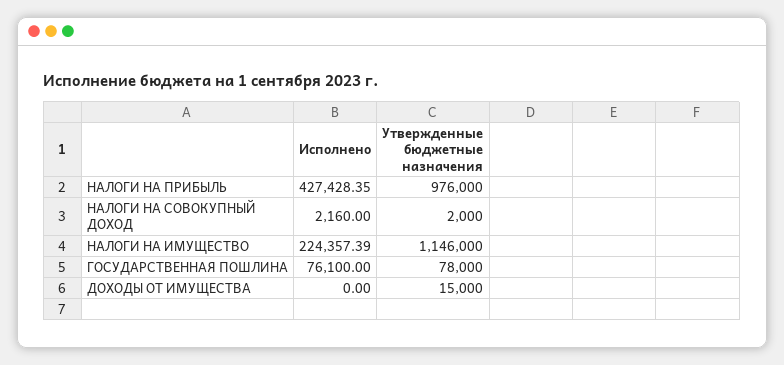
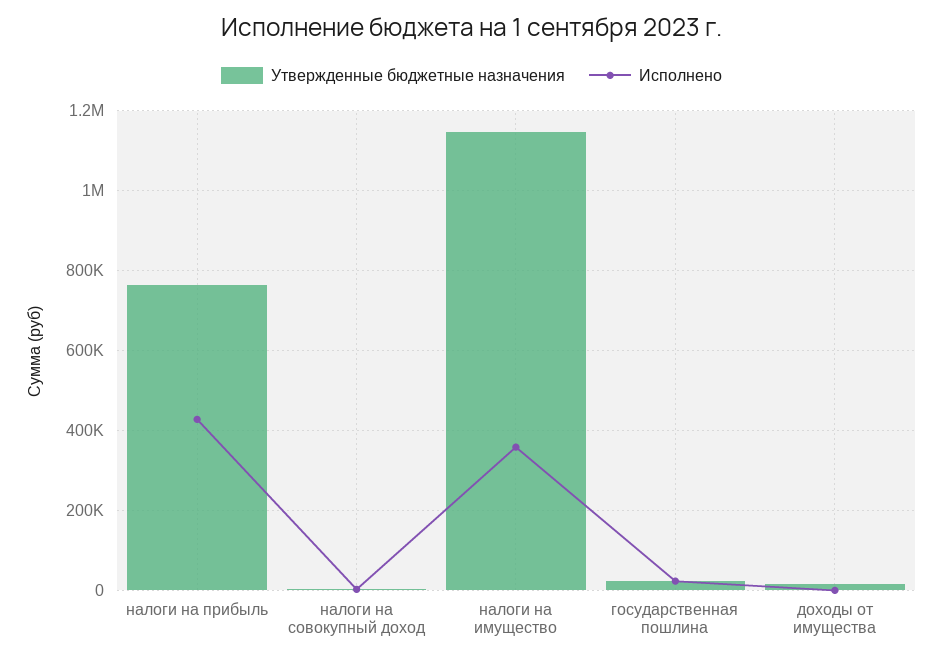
  {
    "Исполнено": {
      "НАЛОГИ НА ПРИБЫЛЬ": 427428.35,
      "НАЛОГИ НА СОВОКУПНЫЙ ДОХОД": 2160,
-     "НАЛОГИ НА ИМУЩЕСТВО": 224357.39,
+     "НАЛОГИ НА ИМУЩЕСТВО": 360000,
-     "ГОСУДАРСТВЕННАЯ ПОШЛИНА": 76100,
+     "ГОСУДАРСТВЕННАЯ ПОШЛИНА": 20000,
      "ДОХОДЫ ОТ ИМУЩЕСТВА": 0
    },
    "Утвержденные бюджетные назначения": {
-     "НАЛОГИ НА ПРИБЫЛЬ": 976000,
+     "НАЛОГИ НА ПРИБЫЛЬ": 760000,
      "НАЛОГИ НА СОВОКУПНЫЙ ДОХОД": 2000,
      "НАЛОГИ НА ИМУЩЕСТВО": 1146000,
-     "ГОСУДАРСТВЕННАЯ ПОШЛИНА": 78000,
+     "ГОСУДАРСТВЕННАЯ ПОШЛИНА": 20000,
      "ДОХОДЫ ОТ ИМУЩЕСТВА": 15000
    }
  }

